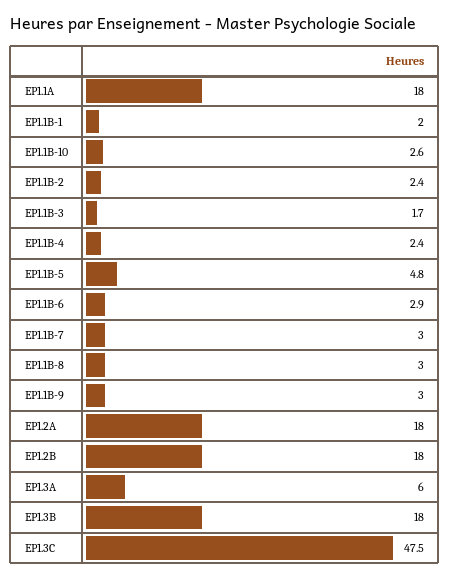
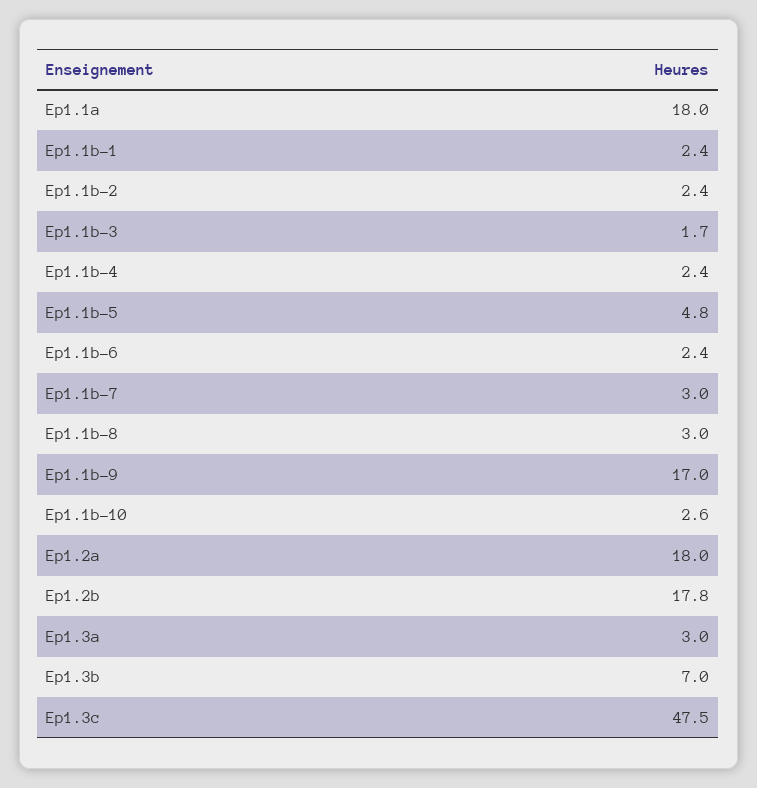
  {
    "EP1.1A": 18,
-   "EP1.1B-1": 2,
+   "EP1.1B-1": 2.4,
    "EP1.1B-10": 2.6,
    "EP1.1B-2": 2.4,
    "EP1.1B-3": 1.7,
    "EP1.1B-4": 2.4,
    "EP1.1B-5": 4.8,
-   "EP1.1B-6": 2.9,
+   "EP1.1B-6": 2.4,
    "EP1.1B-7": 3,
    "EP1.1B-8": 3,
-   "EP1.1B-9": 3,
+   "EP1.1B-9": 17,
    "EP1.2A": 18,
-   "EP1.2B": 18,
+   "EP1.2B": 17.8,
-   "EP1.3A": 6,
+   "EP1.3A": 3,
-   "EP1.3B": 18,
+   "EP1.3B": 7,
    "EP1.3C": 47.5
  }

